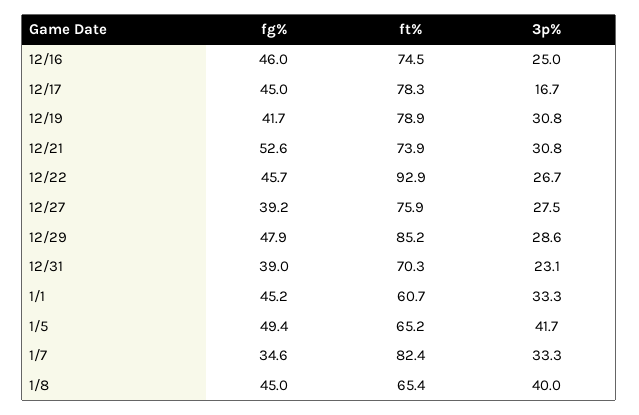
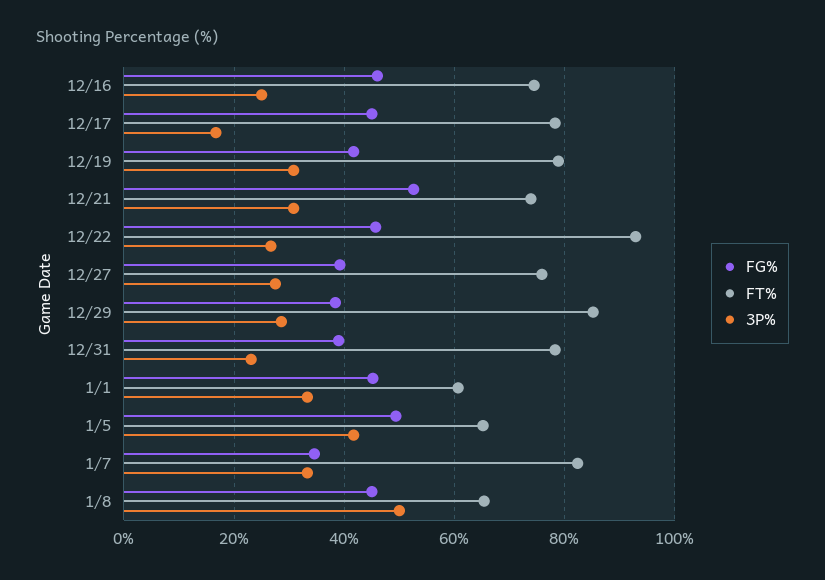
  {
    "fg%": {
      "12/16": 46,
      "12/17": 45,
      "12/19": 41.7,
      "12/21": 52.6,
      "12/22": 45.7,
      "12/27": 39.2,
-     "12/29": 47.9,
+     "12/29": 38,
      "12/31": 39,
      "1/1": 45.2,
      "1/5": 49.4,
      "1/7": 34.6,
      "1/8": 45
    },
    "ft%": {
      "12/16": 74.5,
      "12/17": 78.3,
      "12/19": 78.9,
      "12/21": 73.9,
      "12/22": 92.9,
      "12/27": 75.9,
      "12/29": 85.2,
-     "12/31": 70.3,
+     "12/31": 78,
      "1/1": 60.7,
      "1/5": 65.2,
      "1/7": 82.4,
      "1/8": 65.4
    },
    "3p%": {
      "12/16": 25,
      "12/17": 16.7,
      "12/19": 30.8,
      "12/21": 30.8,
      "12/22": 26.7,
      "12/27": 27.5,
      "12/29": 28.6,
      "12/31": 23.1,
      "1/1": 33.3,
      "1/5": 41.7,
      "1/7": 33.3,
-     "1/8": 40
+     "1/8": 50
    }
  }

